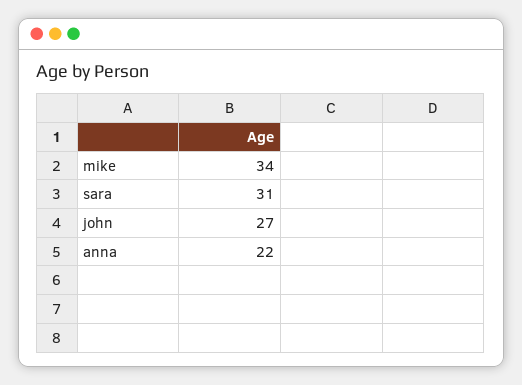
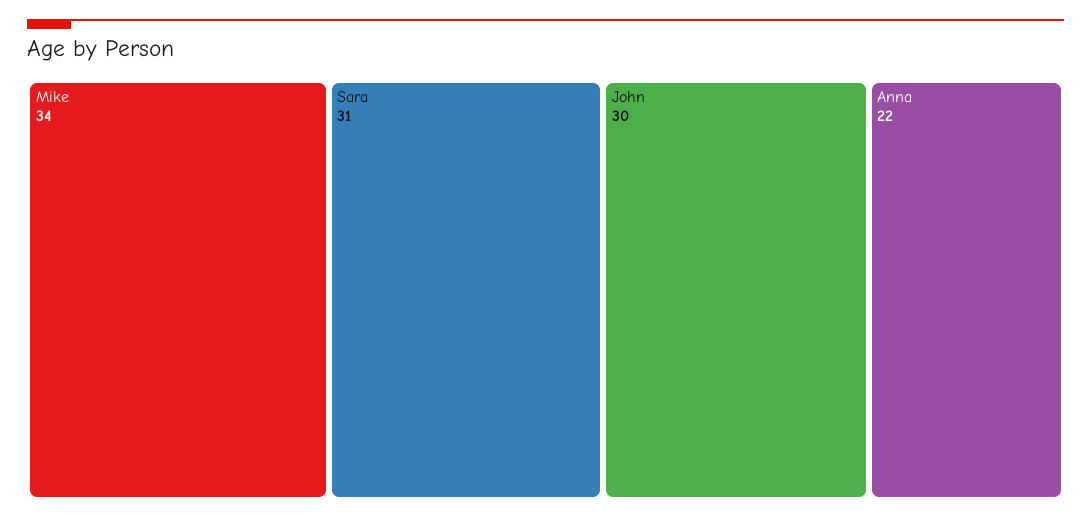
  {
    "mike": 34,
    "sara": 31,
-   "john": 27,
+   "john": 30,
    "anna": 22
  }

